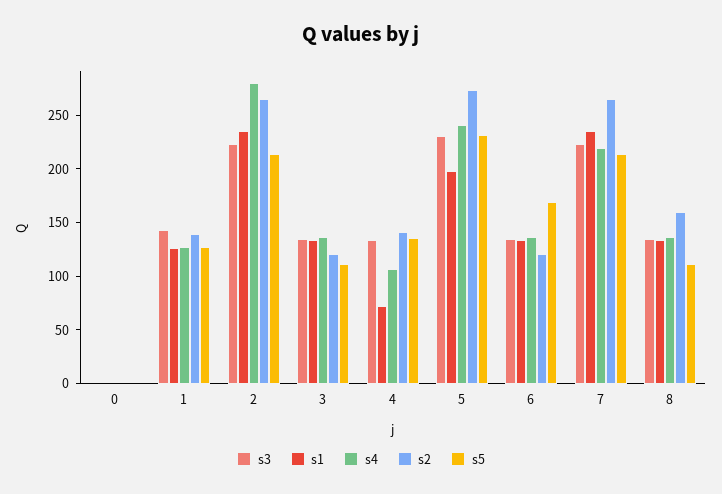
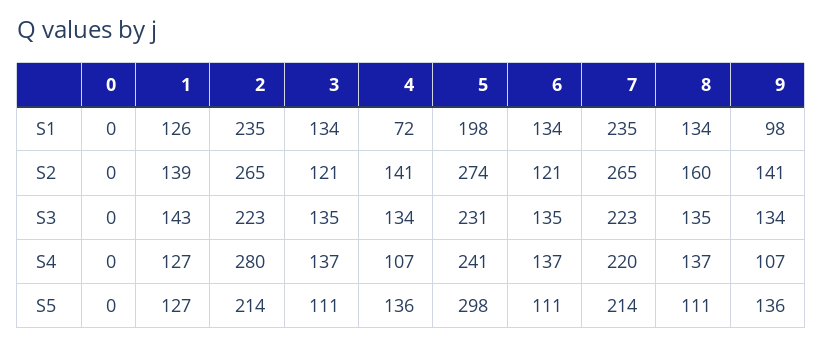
  {
    "s3": {
      "0": 0,
      "1": 143,
      "2": 223,
      "3": 135,
      "4": 134,
      "5": 231,
      "6": 135,
      "7": 223,
-     "8": 135
+     "8": 135,
+     "9": 134
    },
    "s1": {
      "0": 0,
      "1": 126,
      "2": 235,
      "3": 134,
      "4": 72,
      "5": 198,
      "6": 134,
      "7": 235,
-     "8": 134
+     "8": 134,
+     "9": 98
    },
    "s4": {
      "0": 0,
      "1": 127,
      "2": 280,
      "3": 137,
      "4": 107,
      "5": 241,
      "6": 137,
      "7": 220,
-     "8": 137
+     "8": 137,
+     "9": 107
    },
    "s2": {
      "0": 0,
      "1": 139,
      "2": 265,
      "3": 121,
      "4": 141,
      "5": 274,
      "6": 121,
      "7": 265,
-     "8": 160
+     "8": 160,
+     "9": 141
    },
    "s5": {
      "0": 0,
      "1": 127,
      "2": 214,
      "3": 111,
      "4": 136,
-     "5": 230,
+     "5": 298,
-     "6": 170,
+     "6": 111,
      "7": 214,
-     "8": 111
+     "8": 111,
+     "9": 136
    }
  }

